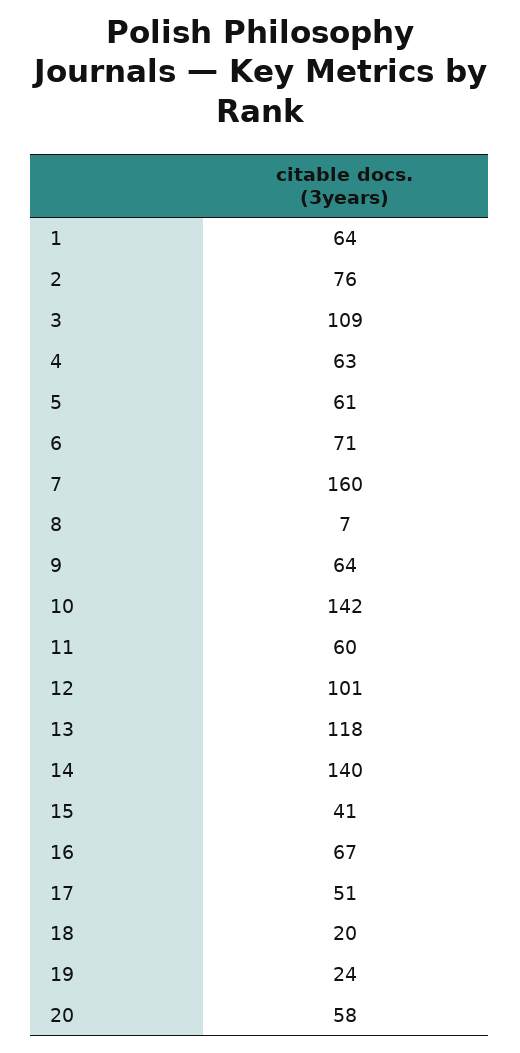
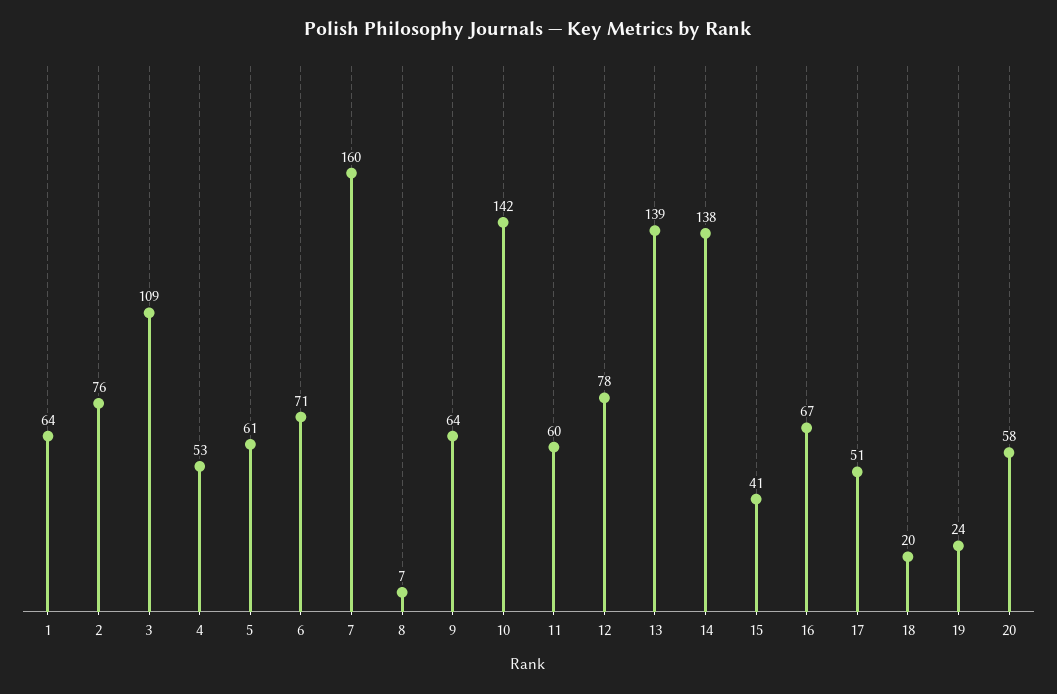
  {
    "1": 64,
    "2": 76,
    "3": 109,
-   "4": 63,
+   "4": 53,
    "5": 61,
    "6": 71,
    "7": 160,
    "8": 7,
    "9": 64,
    "10": 142,
    "11": 60,
-   "12": 101,
+   "12": 78,
-   "13": 118,
+   "13": 139,
-   "14": 140,
+   "14": 138,
    "15": 41,
    "16": 67,
    "17": 51,
    "18": 20,
    "19": 24,
    "20": 58
  }

